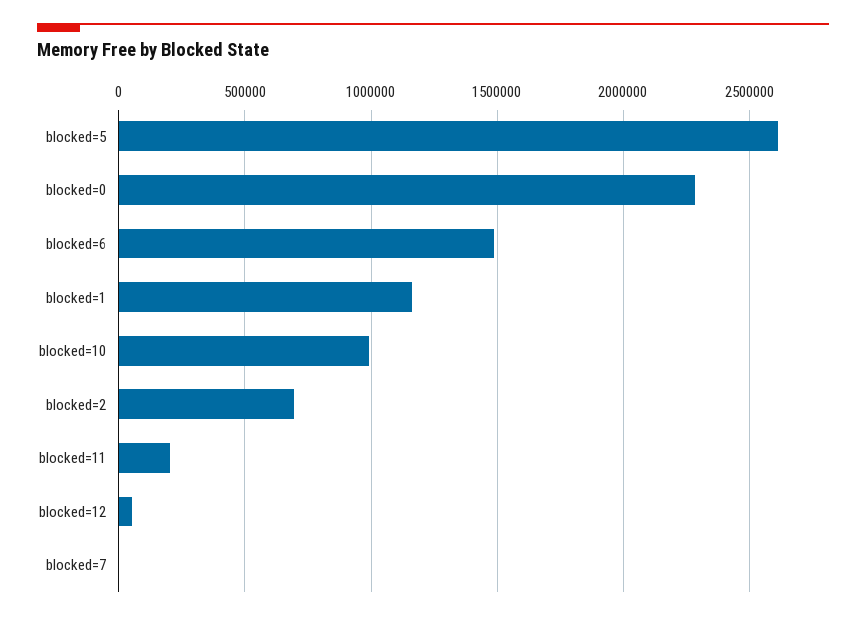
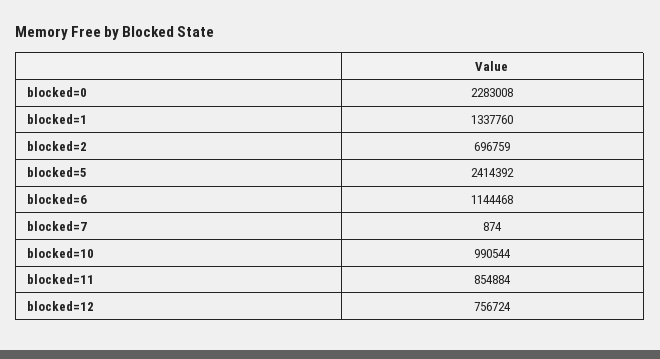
  {
-   "blocked=5": 2600000,
+   "blocked=5": 2414392,
    "blocked=0": 2283008,
-   "blocked=6": 1500000,
+   "blocked=6": 1144468,
-   "blocked=1": 1150000,
+   "blocked=1": 1337760,
    "blocked=10": 990544,
    "blocked=2": 696759,
-   "blocked=11": 200000,
+   "blocked=11": 854884,
-   "blocked=12": 50000,
+   "blocked=12": 756724,
    "blocked=7": 874
  }

